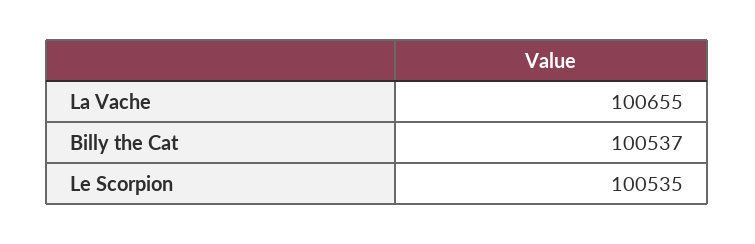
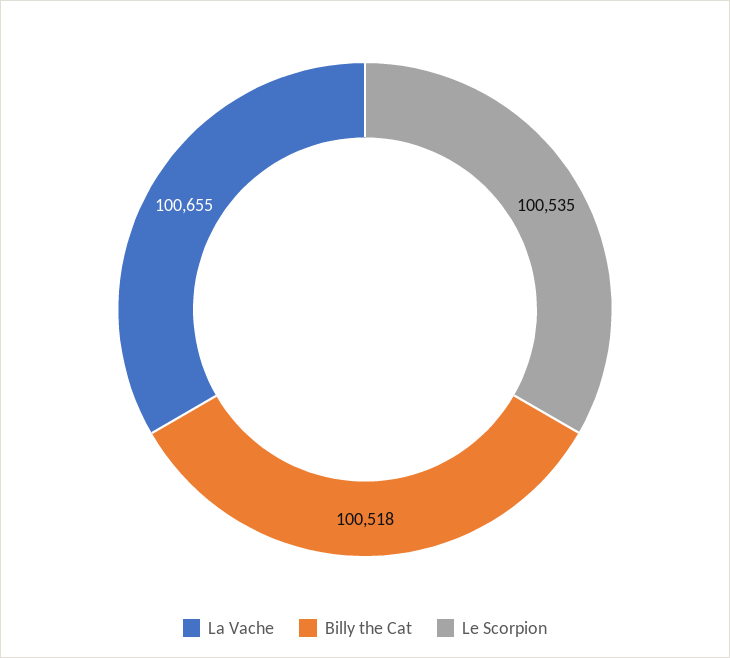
  {
    "La Vache": 100655,
-   "Billy the Cat": 100537,
+   "Billy the Cat": 100518,
    "Le Scorpion": 100535
  }

